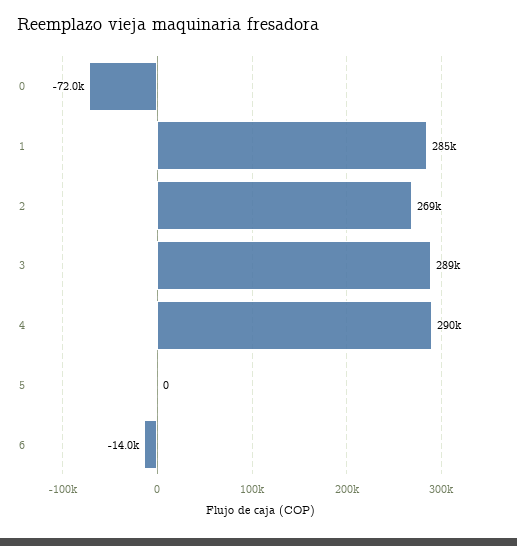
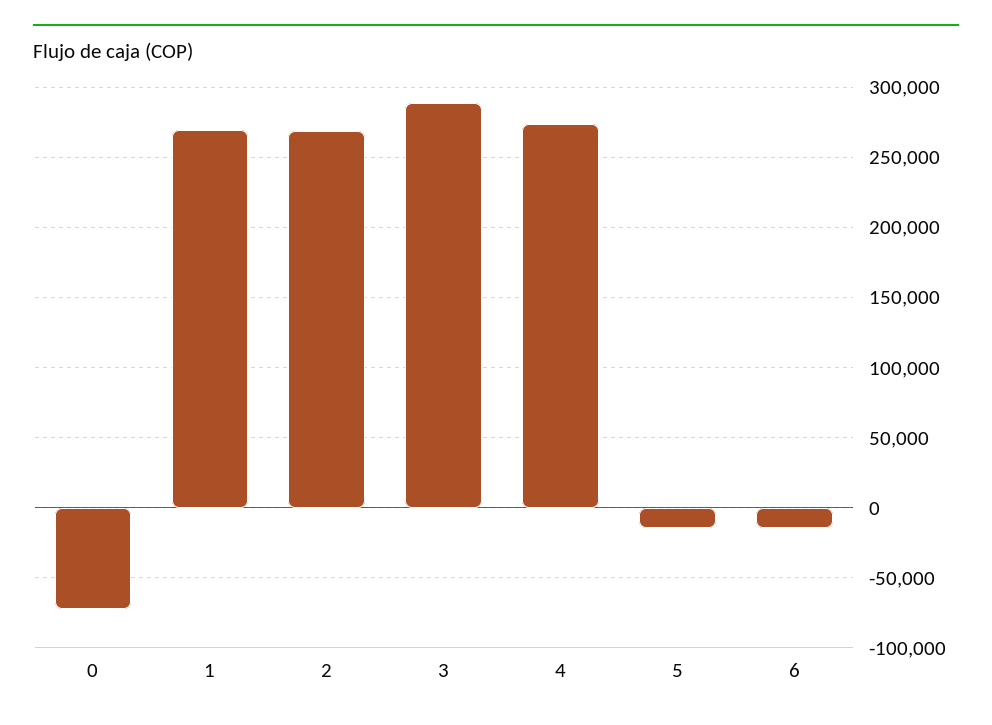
  {
    "0": -72000,
-   "1": 285000,
+   "1": 270000,
    "2": 269000,
    "3": 289000,
-   "4": 290000,
+   "4": 275000,
-   "5": 0,
+   "5": -15000,
    "6": -14000
  }

